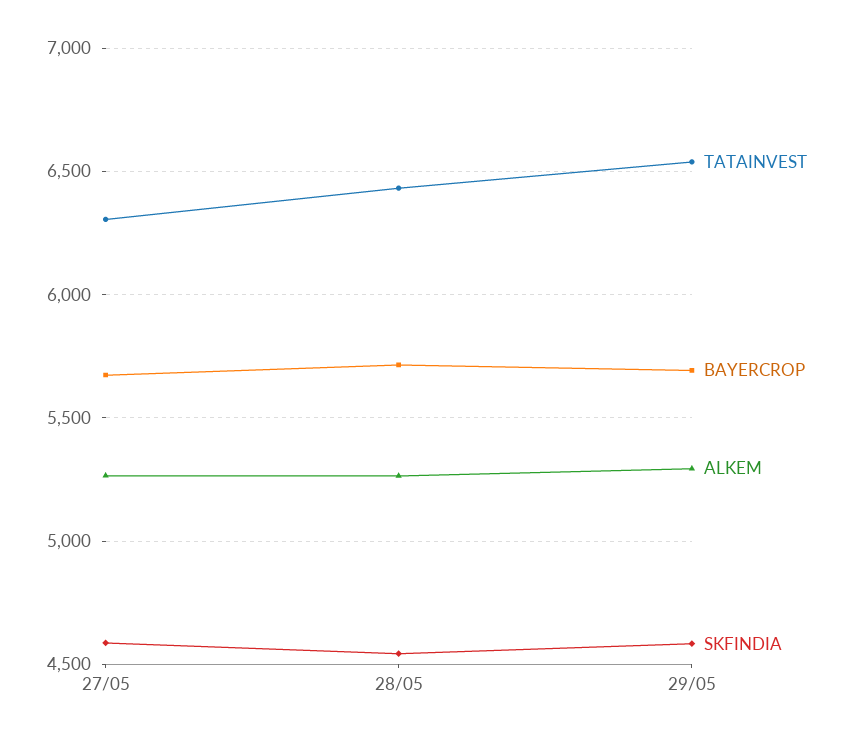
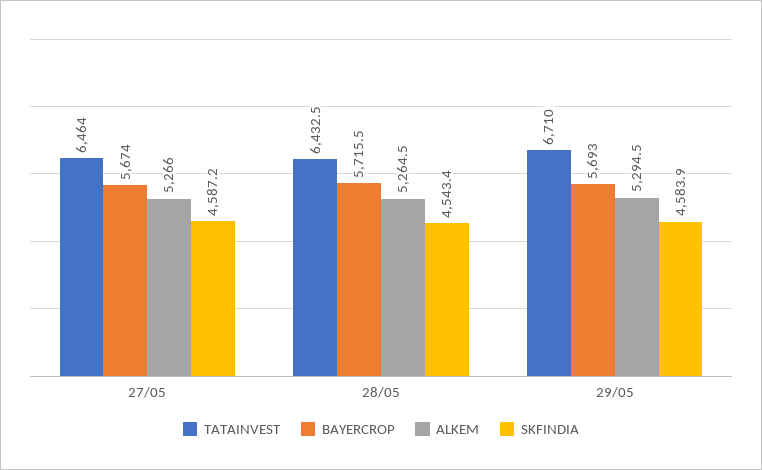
  {
    "TATAINVEST": {
-     "27/05": 6300,
+     "27/05": 6464,
      "28/05": 6432.5,
-     "29/05": 6550
+     "29/05": 6710
    },
    "BAYERCROP": {
      "27/05": 5674,
      "28/05": 5715.5,
      "29/05": 5693
    },
    "ALKEM": {
      "27/05": 5266,
      "28/05": 5264.5,
      "29/05": 5294.5
    },
    "SKFINDIA": {
      "27/05": 4587.2,
      "28/05": 4543.4,
      "29/05": 4583.9
    }
  }

